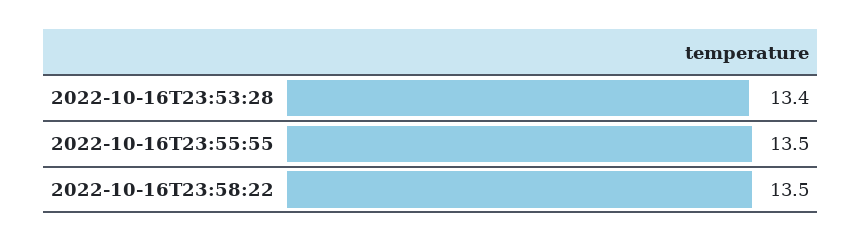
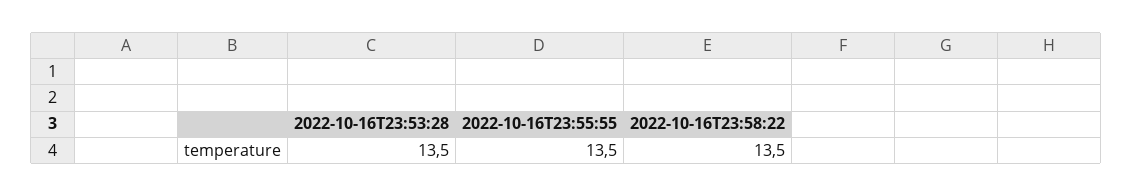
  {
-   "2022-10-16T23:53:28": 13.4,
+   "2022-10-16T23:53:28": 13.5,
    "2022-10-16T23:55:55": 13.5,
    "2022-10-16T23:58:22": 13.5
  }

